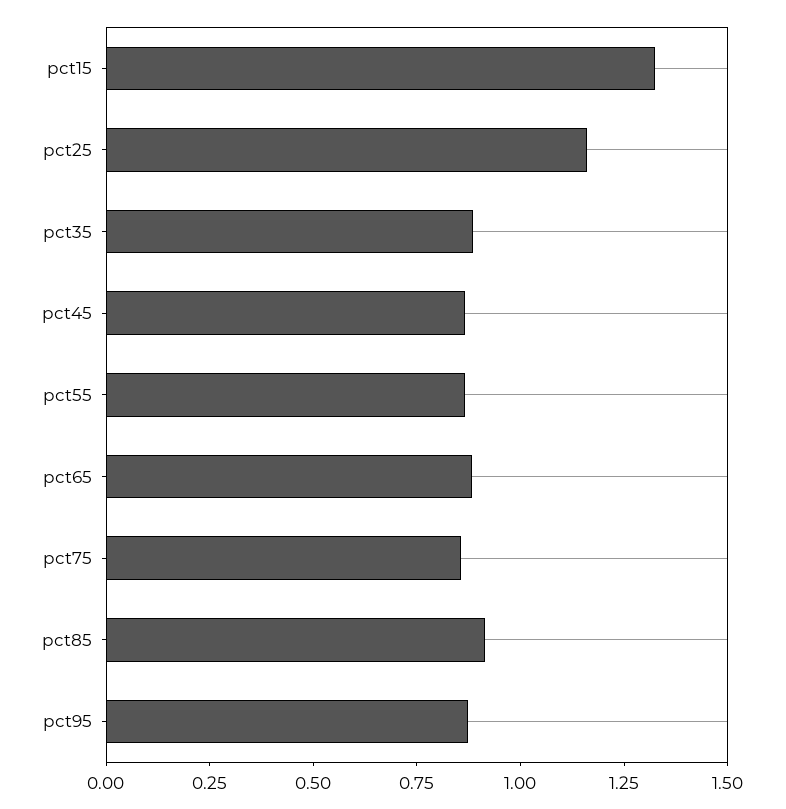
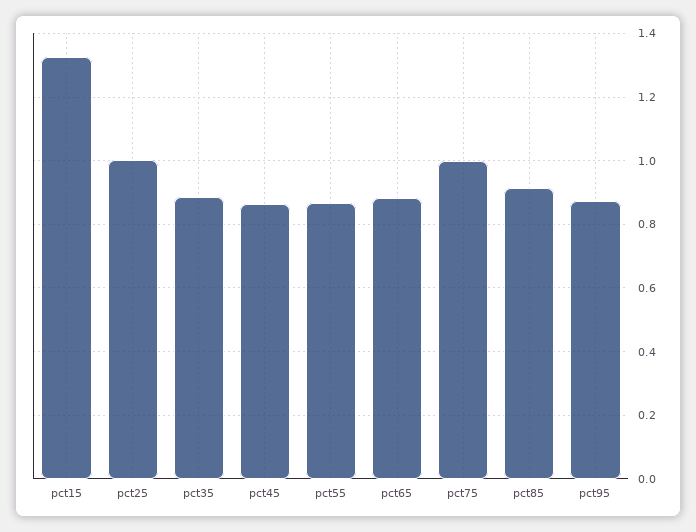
  {
    "pct15": 1.32,
-   "pct25": 1.15,
+   "pct25": 1,
    "pct35": 0.88,
    "pct45": 0.86,
    "pct55": 0.86,
    "pct65": 0.88,
-   "pct75": 0.85,
+   "pct75": 1,
    "pct85": 0.92,
    "pct95": 0.88
  }

